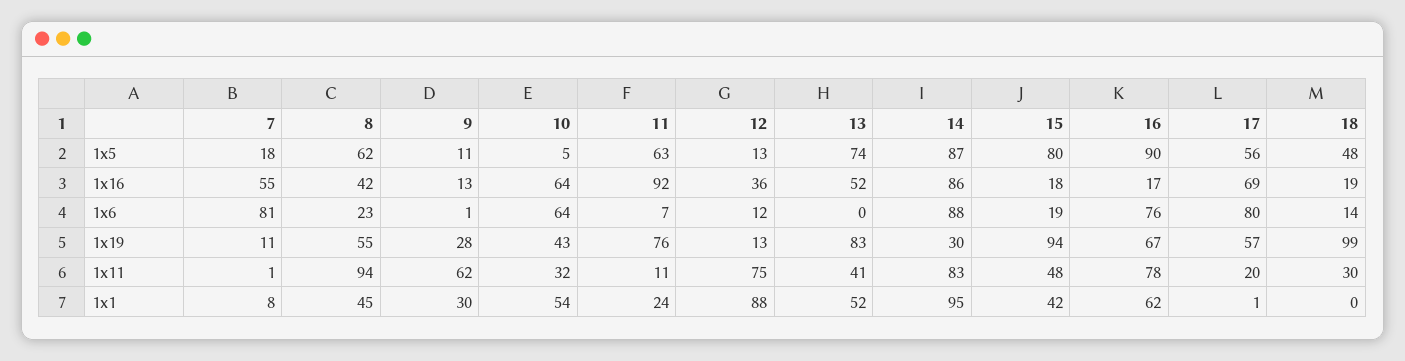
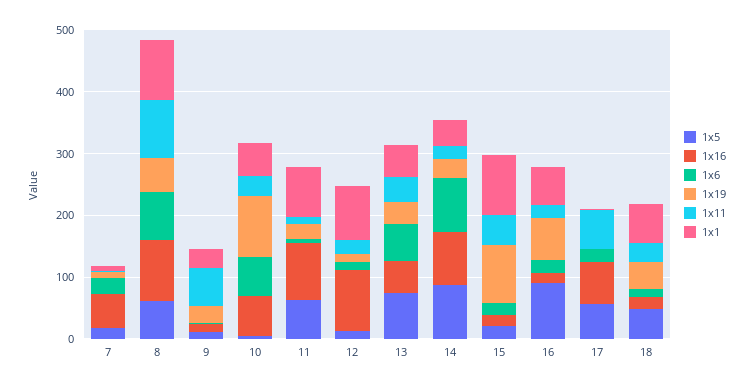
  {
    "1x5": {
      "7": 18,
      "8": 62,
      "9": 11,
      "10": 5,
      "11": 63,
      "12": 13,
      "13": 74,
      "14": 87,
-     "15": 80,
+     "15": 20,
      "16": 90,
      "17": 56,
      "18": 48
    },
    "1x16": {
      "7": 55,
-     "8": 42,
+     "8": 100,
      "9": 13,
      "10": 64,
      "11": 92,
-     "12": 36,
+     "12": 100,
      "13": 52,
      "14": 86,
      "15": 18,
      "16": 17,
      "17": 69,
      "18": 19
    },
    "1x6": {
-     "7": 81,
+     "7": 20,
-     "8": 23,
+     "8": 80,
      "9": 1,
      "10": 64,
      "11": 7,
      "12": 12,
-     "13": 0,
+     "13": 60,
      "14": 88,
      "15": 19,
-     "16": 76,
+     "16": 20,
-     "17": 80,
+     "17": 20,
      "18": 14
    },
    "1x19": {
      "7": 11,
      "8": 55,
      "9": 28,
-     "10": 43,
+     "10": 100,
-     "11": 76,
+     "11": 20,
      "12": 13,
-     "13": 83,
+     "13": 40,
      "14": 30,
      "15": 94,
      "16": 67,
-     "17": 57,
+     "17": 0,
-     "18": 99
+     "18": 40
    },
    "1x11": {
      "7": 1,
      "8": 94,
      "9": 62,
      "10": 32,
      "11": 11,
-     "12": 75,
+     "12": 20,
      "13": 41,
-     "14": 83,
+     "14": 20,
      "15": 48,
-     "16": 78,
+     "16": 20,
-     "17": 20,
+     "17": 60,
      "18": 30
    },
    "1x1": {
      "7": 8,
-     "8": 45,
+     "8": 100,
      "9": 30,
      "10": 54,
-     "11": 24,
+     "11": 80,
      "12": 88,
      "13": 52,
-     "14": 95,
+     "14": 40,
-     "15": 42,
+     "15": 100,
      "16": 62,
      "17": 1,
-     "18": 0
+     "18": 60
    }
  }

